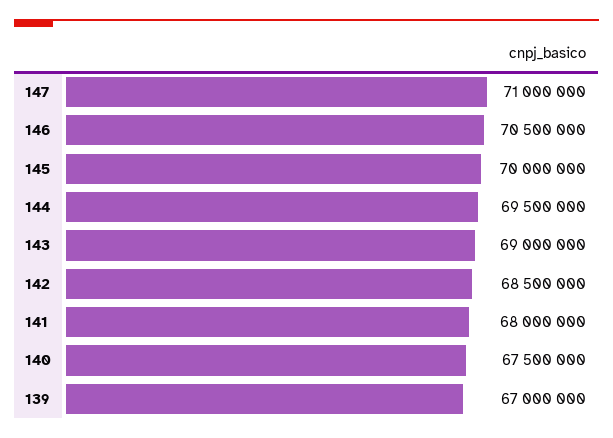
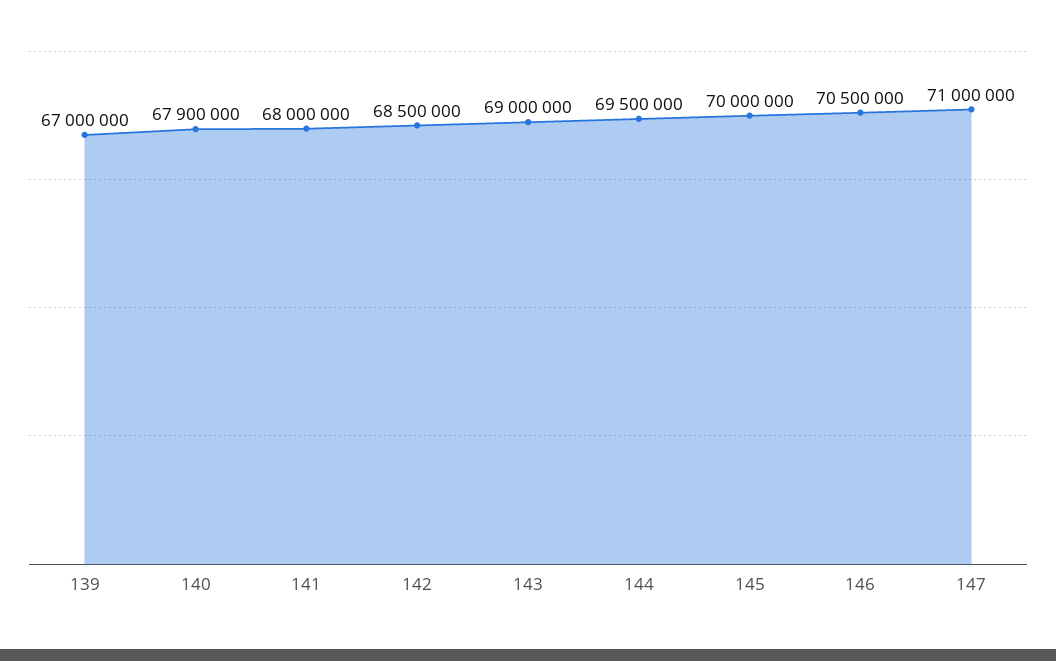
  {
    "147": 71000000,
    "146": 70500000,
    "145": 70000000,
    "144": 69500000,
    "143": 69000000,
    "142": 68500000,
    "141": 68000000,
-   "140": 67500000,
+   "140": 67900000,
    "139": 67000000
  }

